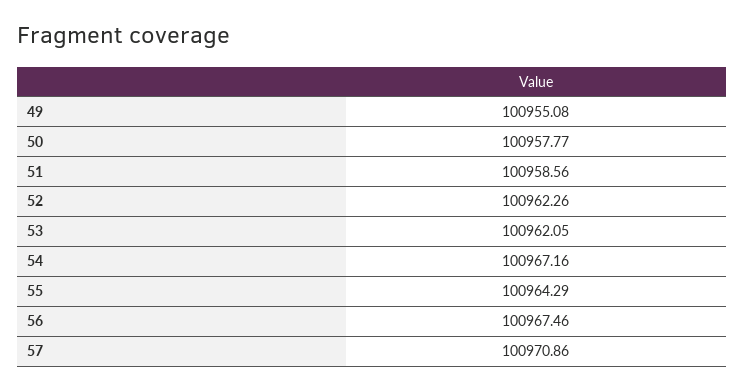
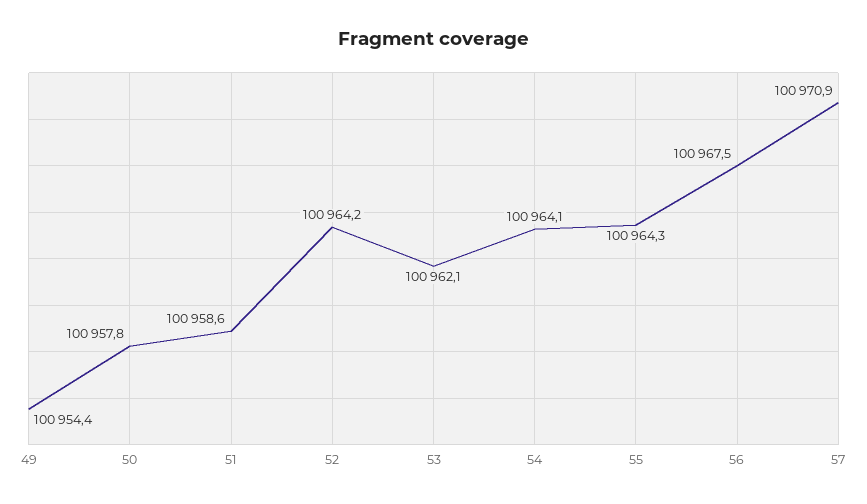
  {
-   "49": 100955.08,
+   "49": 100954.4,
    "50": 100957.77,
    "51": 100958.56,
-   "52": 100962.26,
+   "52": 100964.2,
    "53": 100962.05,
-   "54": 100967.16,
+   "54": 100964.1,
    "55": 100964.29,
    "56": 100967.46,
    "57": 100970.86
  }

